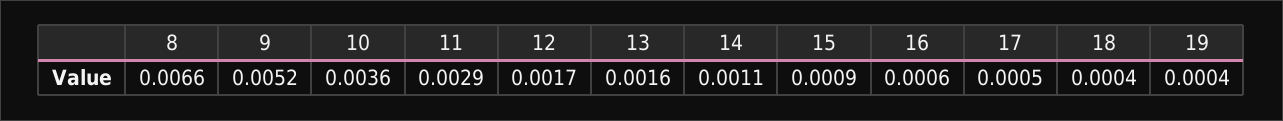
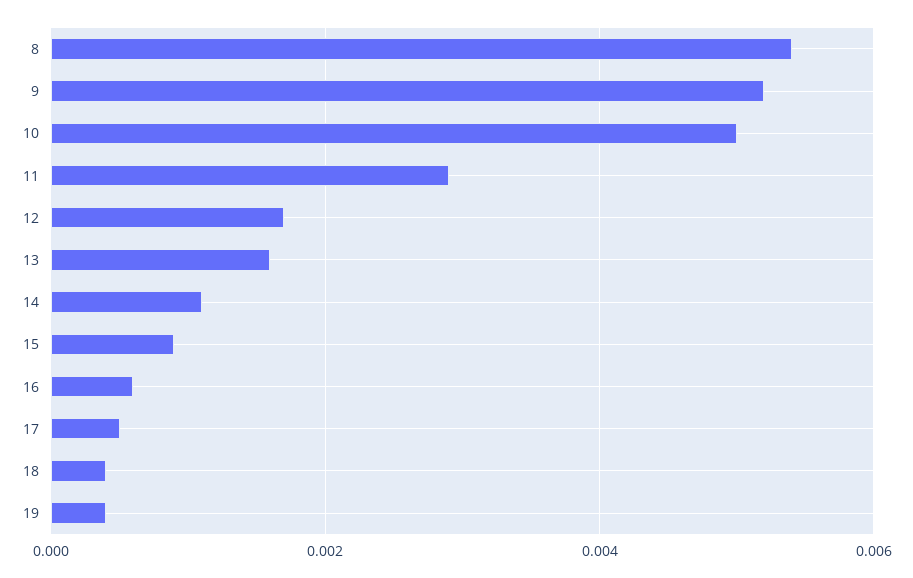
  {
-   "8": 0.0066,
+   "8": 0.0055,
    "9": 0.0052,
-   "10": 0.0036,
+   "10": 0.005,
    "11": 0.0029,
    "12": 0.0017,
    "13": 0.0016,
    "14": 0.0011,
    "15": 0.0009,
    "16": 0.0006,
    "17": 0.0005,
    "18": 0.0004,
    "19": 0.0004
  }

